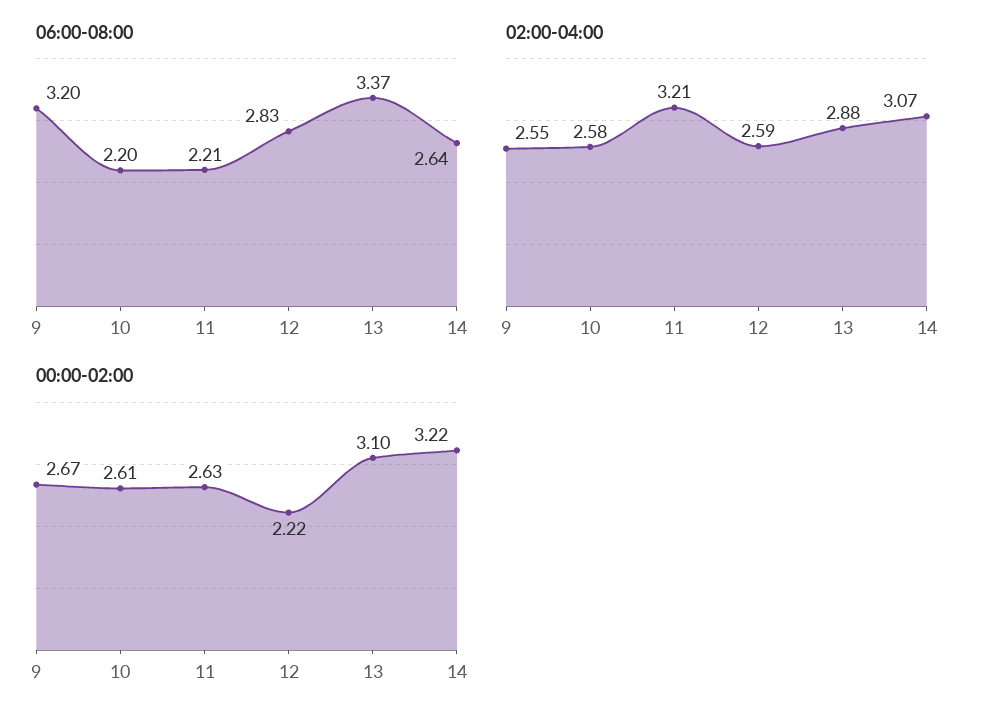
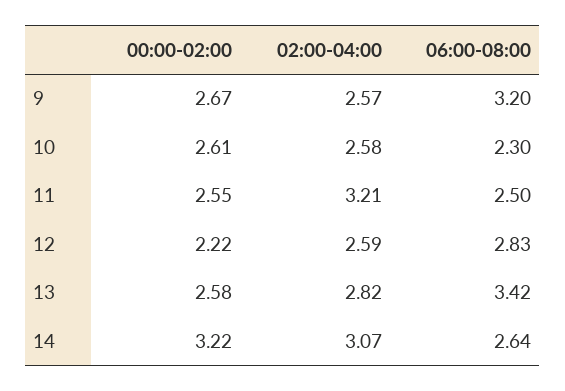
  {
    "06:00-08:00": {
      "9": 3.2,
-     "10": 2.2,
+     "10": 2.3,
-     "11": 2.21,
+     "11": 2.5,
      "12": 2.83,
-     "13": 3.37,
+     "13": 3.42,
      "14": 2.64
    },
    "02:00-04:00": {
-     "9": 2.55,
+     "9": 2.57,
      "10": 2.58,
      "11": 3.21,
      "12": 2.59,
-     "13": 2.88,
+     "13": 2.82,
      "14": 3.07
    },
    "00:00-02:00": {
      "9": 2.67,
      "10": 2.61,
-     "11": 2.63,
+     "11": 2.55,
      "12": 2.22,
-     "13": 3.1,
+     "13": 2.58,
      "14": 3.22
    }
  }

